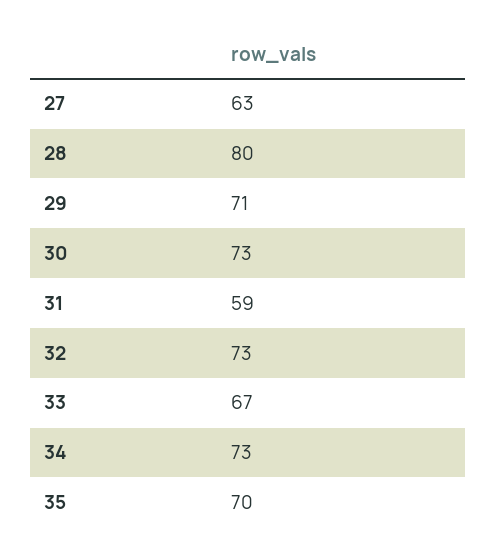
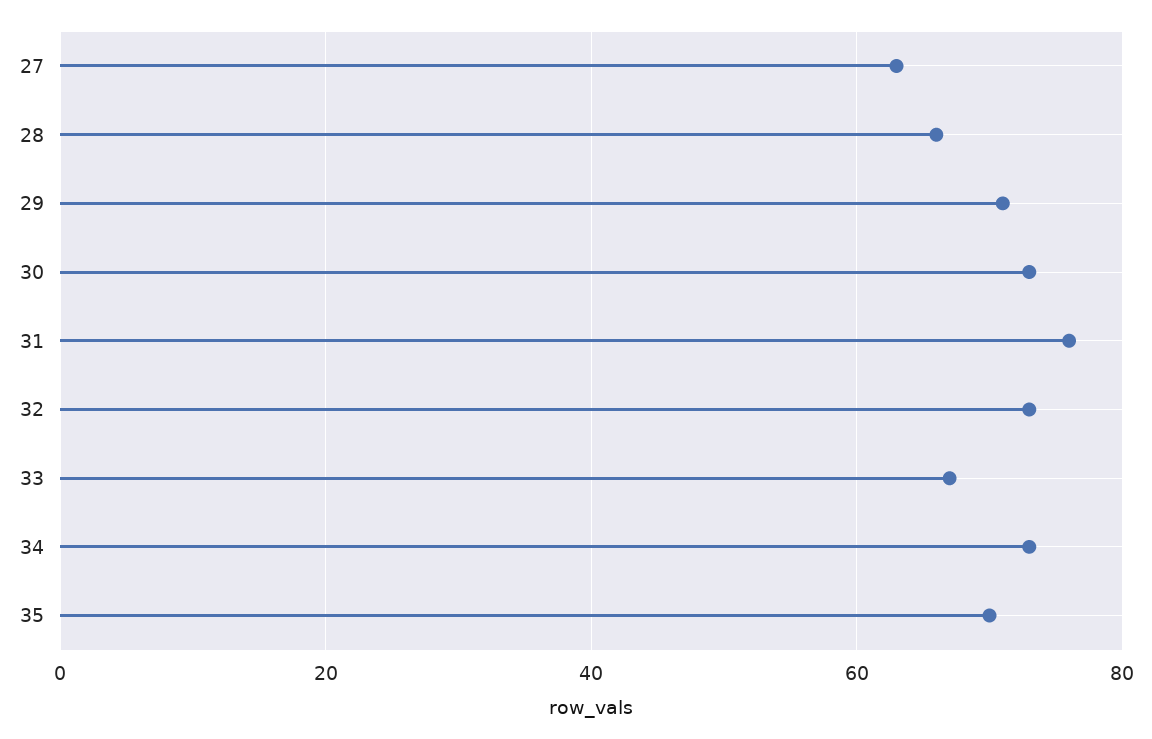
  {
    "27": 63,
-   "28": 80,
+   "28": 65,
    "29": 71,
    "30": 73,
-   "31": 59,
+   "31": 75,
    "32": 73,
    "33": 67,
    "34": 73,
    "35": 70
  }

